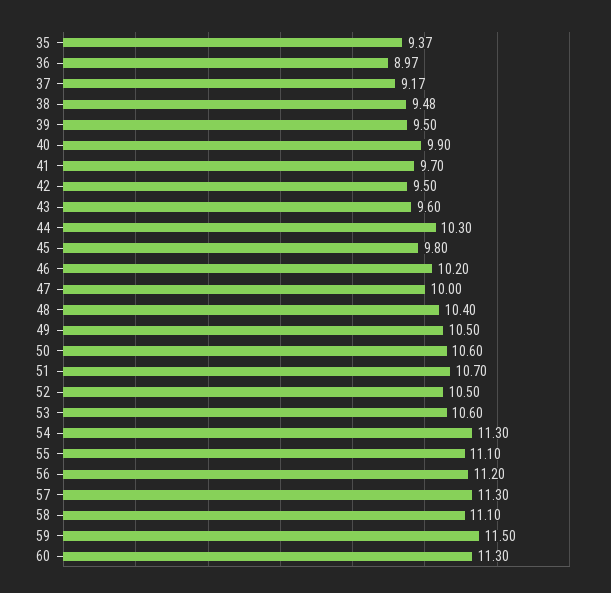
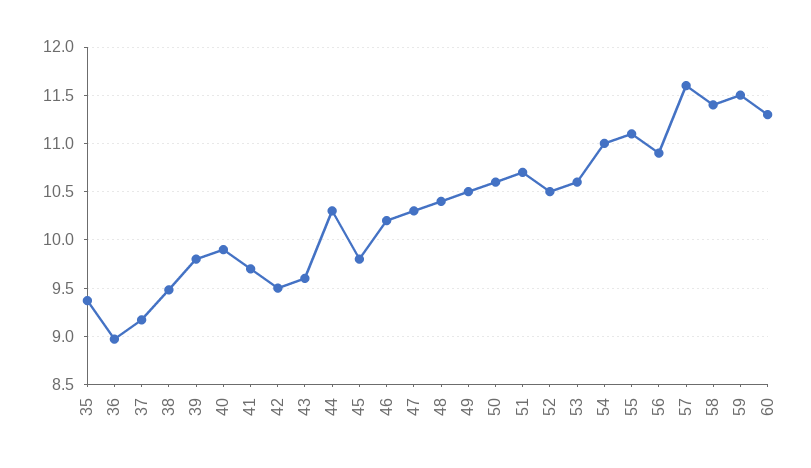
  {
    "35": 9.37,
    "36": 8.97,
    "37": 9.17,
    "38": 9.48,
-   "39": 9.5,
+   "39": 9.8,
    "40": 9.9,
    "41": 9.7,
    "42": 9.5,
    "43": 9.6,
    "44": 10.3,
    "45": 9.8,
    "46": 10.2,
-   "47": 10,
+   "47": 10.3,
    "48": 10.4,
    "49": 10.5,
    "50": 10.6,
    "51": 10.7,
    "52": 10.5,
    "53": 10.6,
-   "54": 11.3,
+   "54": 11,
    "55": 11.1,
-   "56": 11.2,
+   "56": 10.9,
-   "57": 11.3,
+   "57": 11.6,
-   "58": 11.1,
+   "58": 11.4,
    "59": 11.5,
    "60": 11.3
  }

